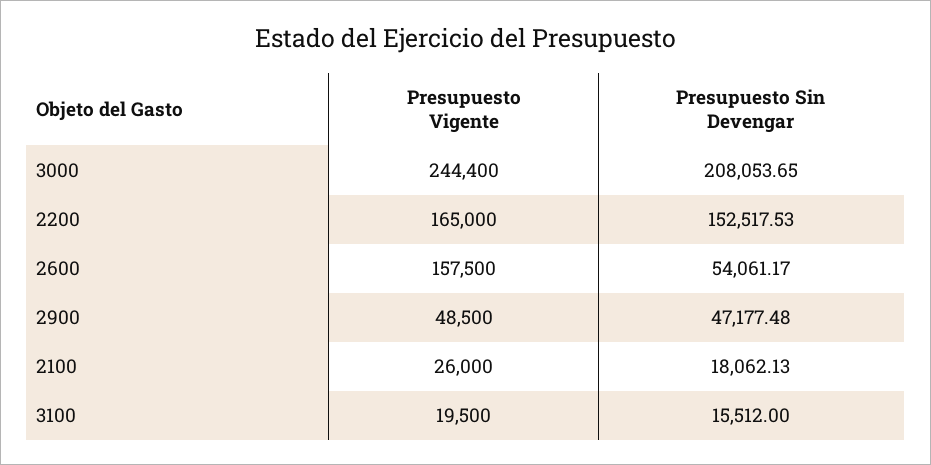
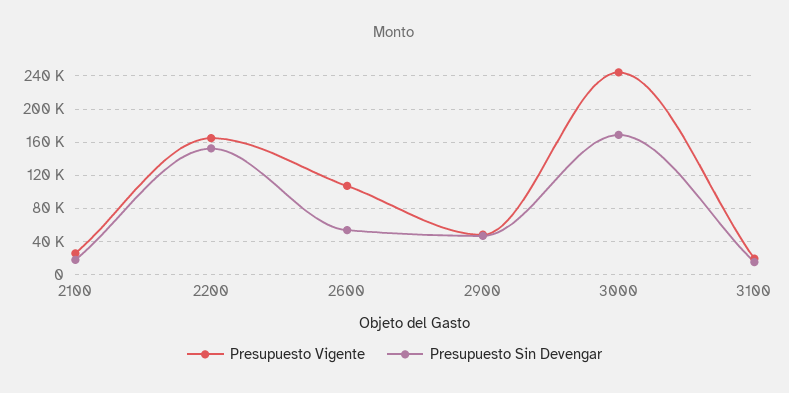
  {
    "Presupuesto Vigente": {
      "3000": 244400,
      "2200": 165000,
-     "2600": 157500,
+     "2600": 110000,
      "2900": 48500,
      "2100": 26000,
      "3100": 19500
    },
    "Presupuesto Sin Devengar": {
-     "3000": 208053.65,
+     "3000": 170000,
      "2200": 152517.53,
      "2600": 54061.17,
      "2900": 47177.48,
      "2100": 18062.13,
      "3100": 15512
    }
  }

